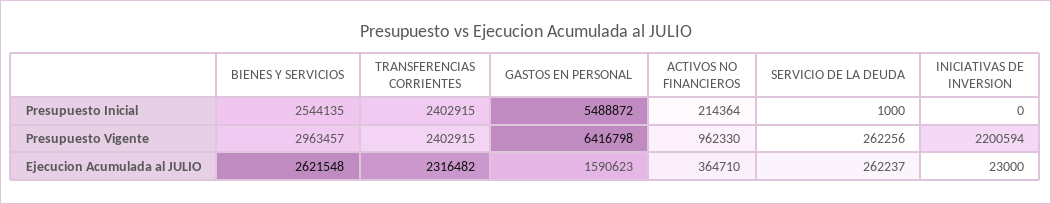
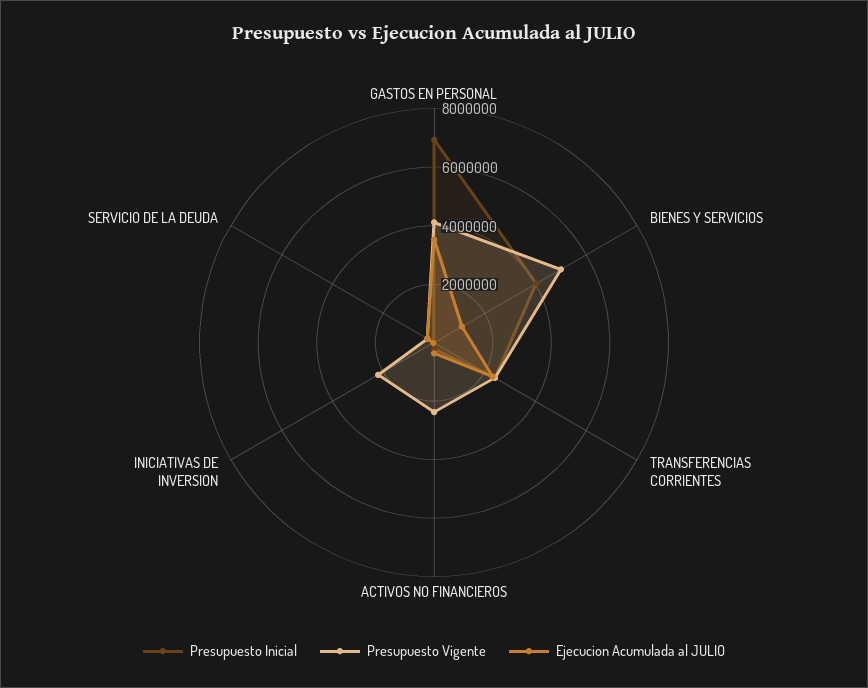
  {
    "Presupuesto Inicial": {
-     "BIENES Y SERVICIOS": 2544135,
+     "BIENES Y SERVICIOS": 4000000,
      "TRANSFERENCIAS CORRIENTES": 2402915,
-     "GASTOS EN PERSONAL": 5488872,
+     "GASTOS EN PERSONAL": 7000000,
      "ACTIVOS NO FINANCIEROS": 214364,
      "SERVICIO DE LA DEUDA": 1000,
      "INICIATIVAS DE INVERSION": 0
    },
    "Presupuesto Vigente": {
-     "BIENES Y SERVICIOS": 2963457,
+     "BIENES Y SERVICIOS": 5000000,
      "TRANSFERENCIAS CORRIENTES": 2402915,
-     "GASTOS EN PERSONAL": 6416798,
+     "GASTOS EN PERSONAL": 4000000,
-     "ACTIVOS NO FINANCIEROS": 962330,
+     "ACTIVOS NO FINANCIEROS": 2500000,
      "SERVICIO DE LA DEUDA": 262256,
      "INICIATIVAS DE INVERSION": 2200594
    },
    "Ejecucion Acumulada al JULIO": {
-     "BIENES Y SERVICIOS": 2621548,
+     "BIENES Y SERVICIOS": 1000000,
      "TRANSFERENCIAS CORRIENTES": 2316482,
-     "GASTOS EN PERSONAL": 1590623,
+     "GASTOS EN PERSONAL": 3500000,
      "ACTIVOS NO FINANCIEROS": 364710,
      "SERVICIO DE LA DEUDA": 262237,
      "INICIATIVAS DE INVERSION": 23000
    }
  }

